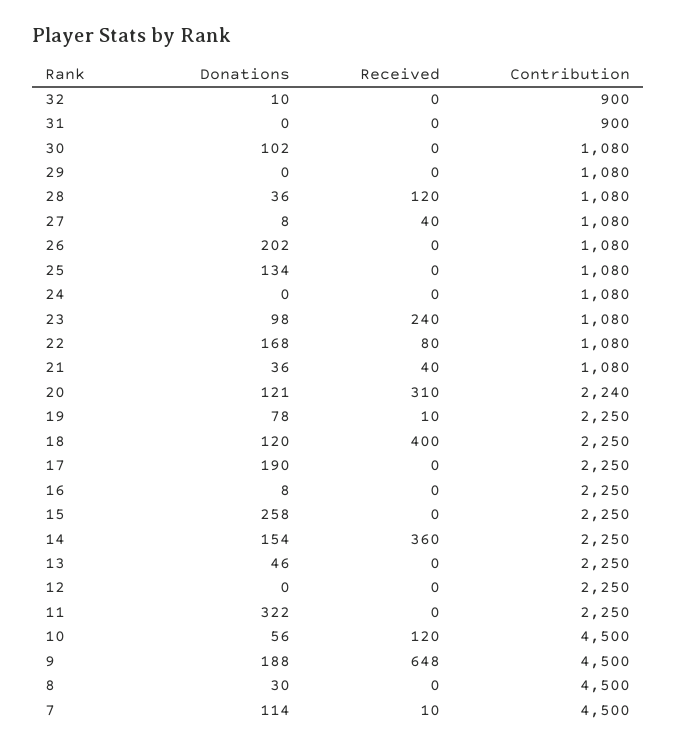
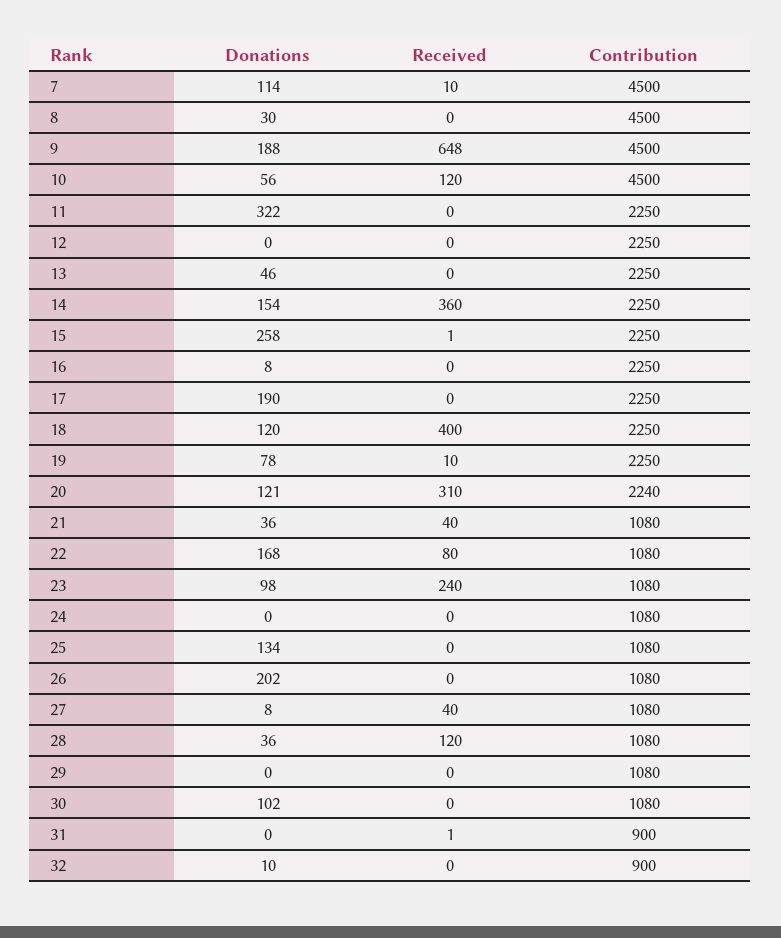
  {
    "Donations": {
      "32": 10,
      "31": 0,
      "30": 102,
      "29": 0,
      "28": 36,
      "27": 8,
      "26": 202,
      "25": 134,
      "24": 0,
      "23": 98,
      "22": 168,
      "21": 36,
      "20": 121,
      "19": 78,
      "18": 120,
      "17": 190,
      "16": 8,
      "15": 258,
      "14": 154,
      "13": 46,
      "12": 0,
      "11": 322,
      "10": 56,
      "9": 188,
      "8": 30,
      "7": 114
    },
    "Received": {
      "32": 0,
-     "31": 0,
+     "31": 1,
      "30": 0,
      "29": 0,
      "28": 120,
      "27": 40,
      "26": 0,
      "25": 0,
      "24": 0,
      "23": 240,
      "22": 80,
      "21": 40,
      "20": 310,
      "19": 10,
      "18": 400,
      "17": 0,
      "16": 0,
-     "15": 0,
+     "15": 1,
      "14": 360,
      "13": 0,
      "12": 0,
      "11": 0,
      "10": 120,
      "9": 648,
      "8": 0,
      "7": 10
    },
    "Contribution": {
      "32": 900,
      "31": 900,
      "30": 1080,
      "29": 1080,
      "28": 1080,
      "27": 1080,
      "26": 1080,
      "25": 1080,
      "24": 1080,
      "23": 1080,
      "22": 1080,
      "21": 1080,
      "20": 2240,
      "19": 2250,
      "18": 2250,
      "17": 2250,
      "16": 2250,
      "15": 2250,
      "14": 2250,
      "13": 2250,
      "12": 2250,
      "11": 2250,
      "10": 4500,
      "9": 4500,
      "8": 4500,
      "7": 4500
    }
  }

